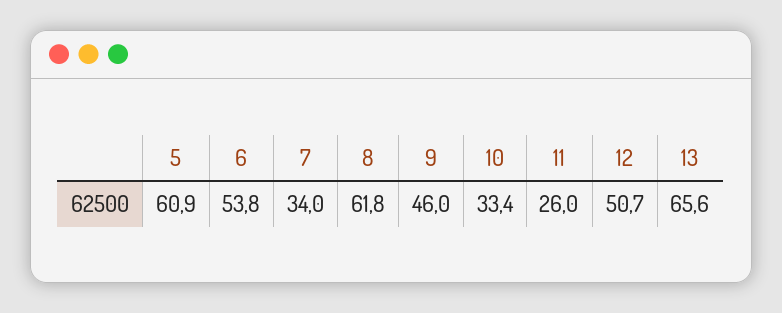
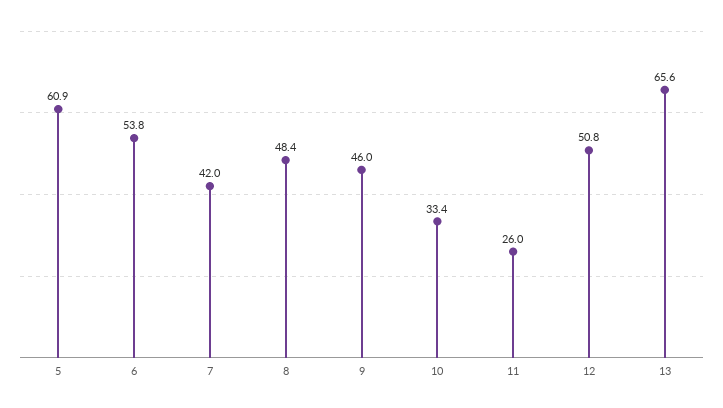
  {
    "5": 60.9,
    "6": 53.8,
-   "7": 34,
+   "7": 42,
-   "8": 61.8,
+   "8": 48.4,
    "9": 46,
    "10": 33.4,
    "11": 26,
-   "12": 50.7,
+   "12": 50.8,
    "13": 65.6
  }

